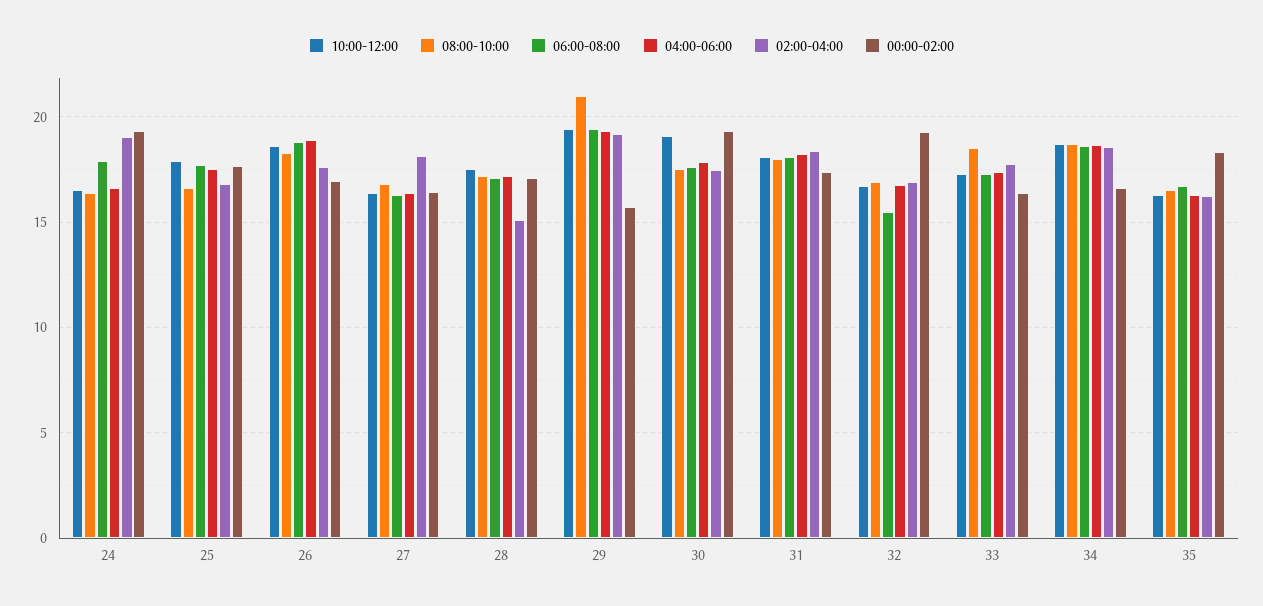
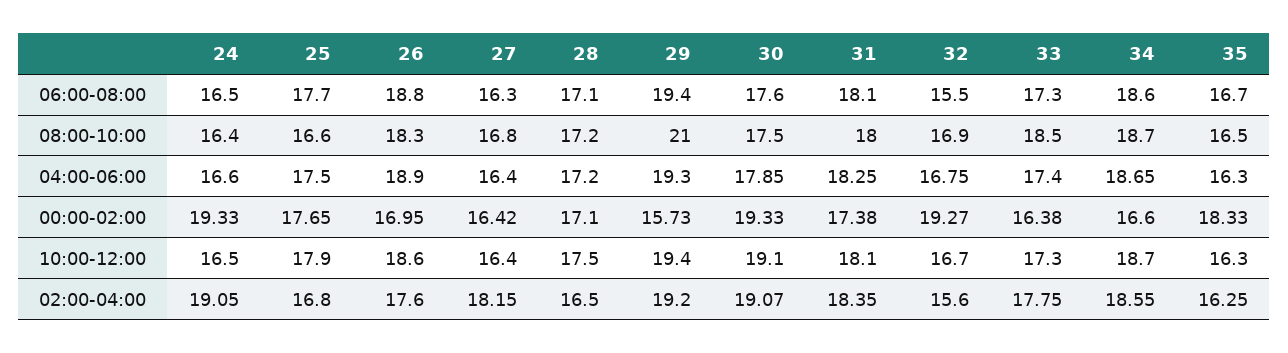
  {
    "10:00-12:00": {
      "24": 16.5,
      "25": 17.9,
      "26": 18.6,
      "27": 16.4,
      "28": 17.5,
      "29": 19.4,
      "30": 19.1,
      "31": 18.1,
      "32": 16.7,
      "33": 17.3,
      "34": 18.7,
      "35": 16.3
    },
    "08:00-10:00": {
      "24": 16.4,
      "25": 16.6,
      "26": 18.3,
      "27": 16.8,
      "28": 17.2,
      "29": 21,
      "30": 17.5,
      "31": 18,
      "32": 16.9,
      "33": 18.5,
      "34": 18.7,
      "35": 16.5
    },
    "06:00-08:00": {
-     "24": 18,
+     "24": 16.5,
      "25": 17.7,
      "26": 18.8,
      "27": 16.3,
      "28": 17.1,
      "29": 19.4,
      "30": 17.6,
      "31": 18.1,
      "32": 15.5,
      "33": 17.3,
      "34": 18.6,
      "35": 16.7
    },
    "04:00-06:00": {
      "24": 16.6,
      "25": 17.5,
      "26": 18.9,
      "27": 16.4,
      "28": 17.2,
      "29": 19.3,
      "30": 17.85,
      "31": 18.25,
      "32": 16.75,
      "33": 17.4,
      "34": 18.65,
      "35": 16.3
    },
    "02:00-04:00": {
      "24": 19.05,
      "25": 16.8,
      "26": 17.6,
      "27": 18.15,
-     "28": 15,
+     "28": 16.5,
      "29": 19.2,
-     "30": 17.5,
+     "30": 19.07,
      "31": 18.35,
-     "32": 17,
+     "32": 15.6,
      "33": 17.75,
      "34": 18.55,
      "35": 16.25
    },
    "00:00-02:00": {
      "24": 19.33,
      "25": 17.65,
      "26": 16.95,
      "27": 16.42,
      "28": 17.1,
      "29": 15.73,
      "30": 19.33,
      "31": 17.38,
      "32": 19.27,
      "33": 16.38,
      "34": 16.6,
      "35": 18.33
    }
  }

